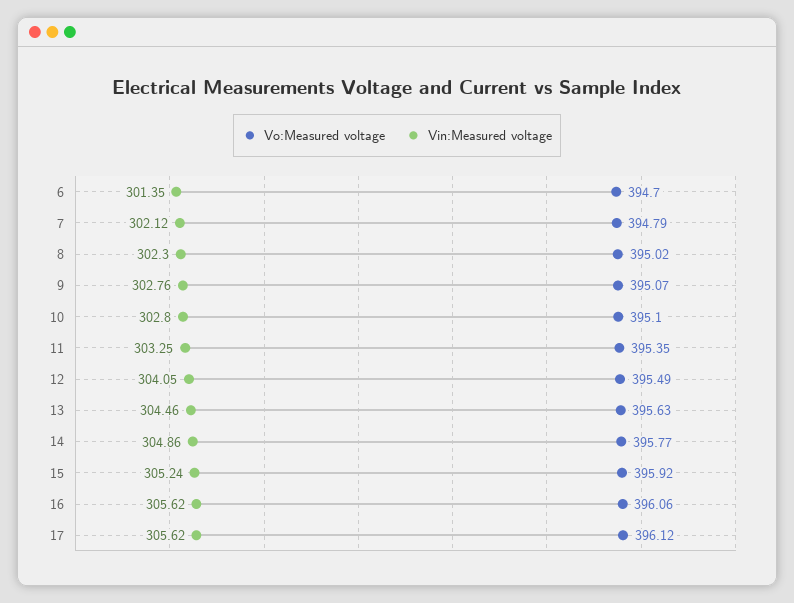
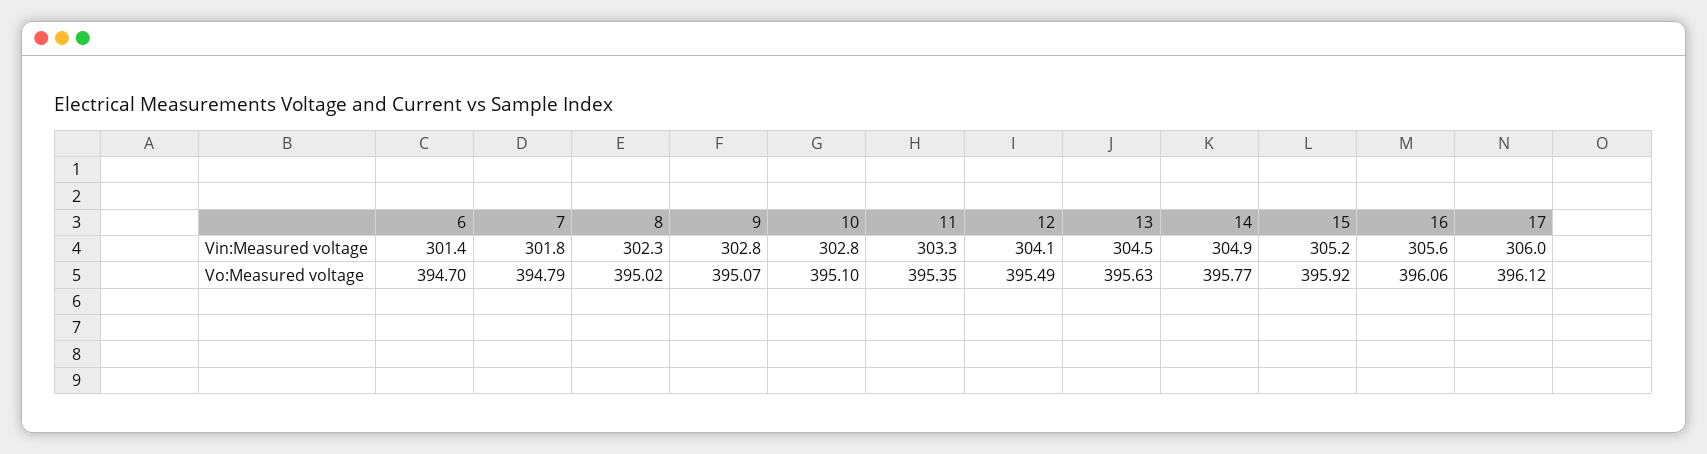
  {
    "Vo:Measured voltage": {
      "6": 394.7,
      "7": 394.79,
      "8": 395.02,
      "9": 395.07,
      "10": 395.1,
      "11": 395.35,
      "12": 395.49,
      "13": 395.63,
      "14": 395.77,
      "15": 395.92,
      "16": 396.06,
      "17": 396.12
    },
    "Vin:Measured voltage": {
      "6": 301.35,
-     "7": 302.12,
+     "7": 301.8,
      "8": 302.3,
      "9": 302.76,
      "10": 302.8,
      "11": 303.25,
      "12": 304.05,
      "13": 304.46,
      "14": 304.86,
      "15": 305.24,
      "16": 305.62,
-     "17": 305.62
+     "17": 306
    }
  }

